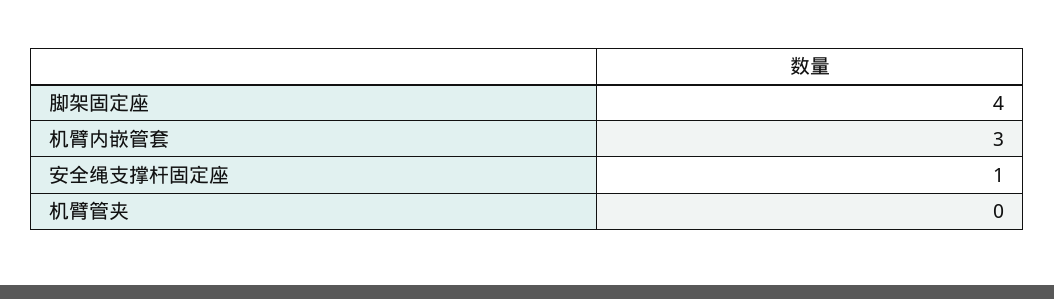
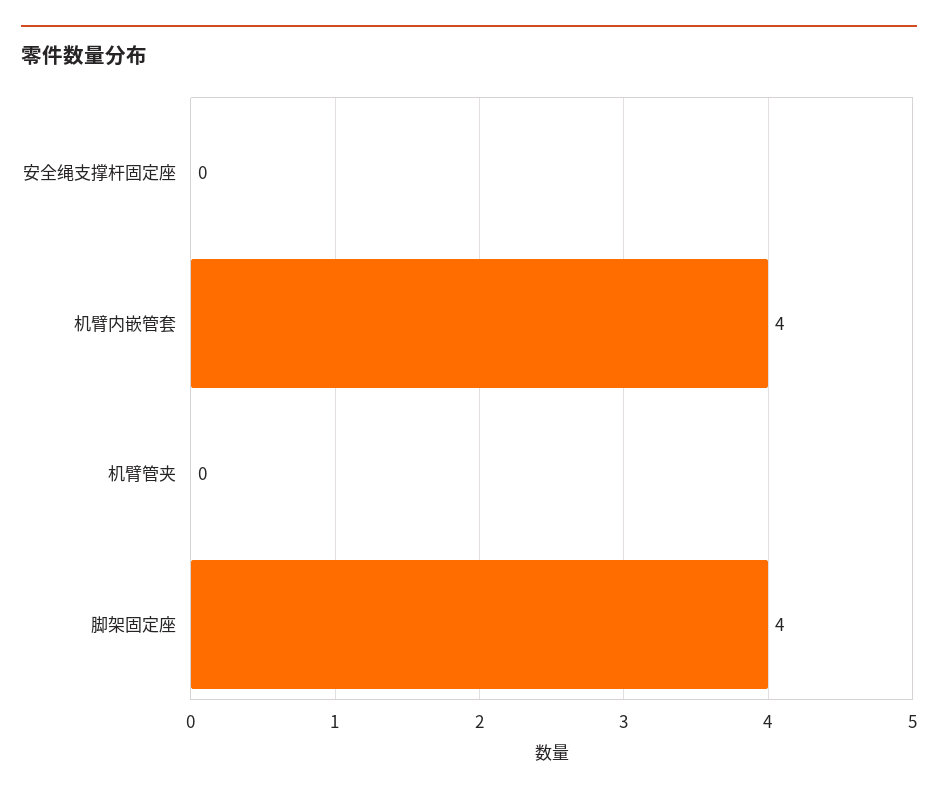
  {
    "脚架固定座": 4,
-   "机臂内嵌管套": 3,
+   "机臂内嵌管套": 4,
-   "安全绳支撑杆固定座": 1,
+   "安全绳支撑杆固定座": 0,
    "机臂管夹": 0
  }

